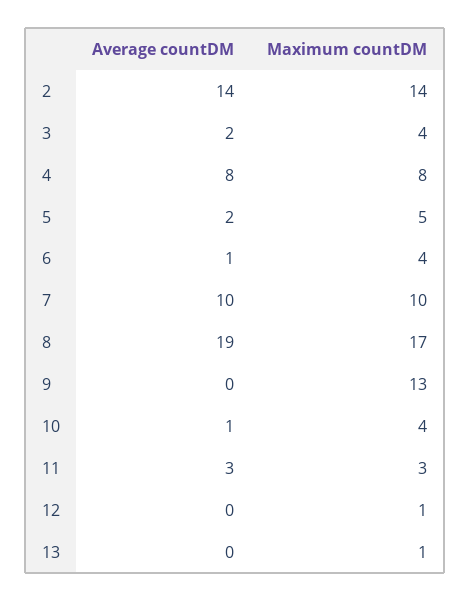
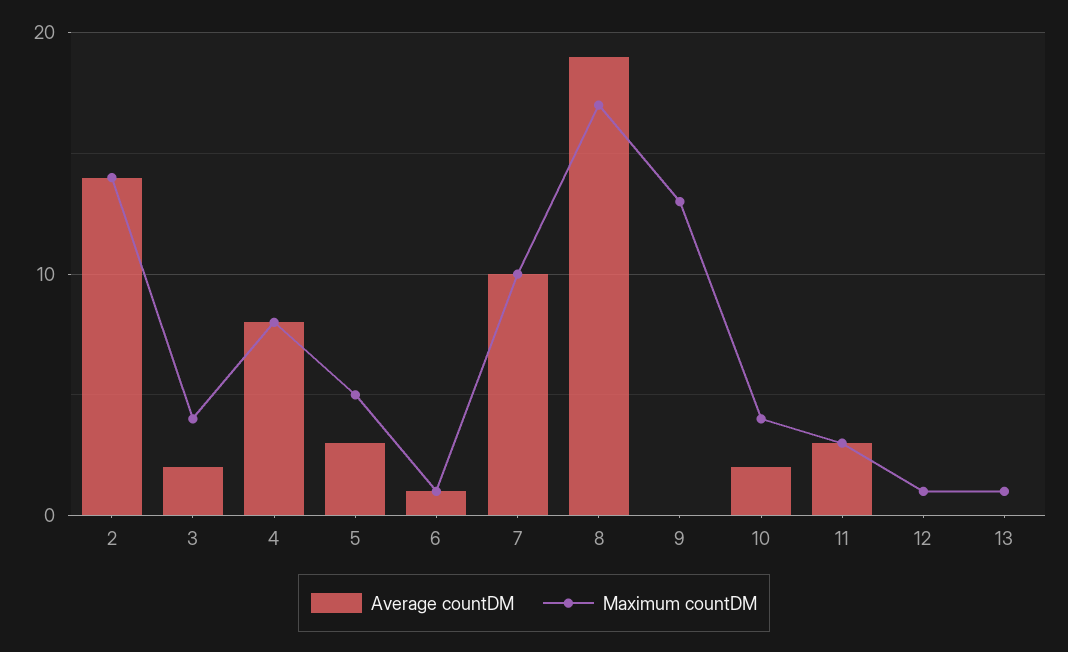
  {
    "Average countDM": {
      "2": 14,
      "3": 2,
      "4": 8,
-     "5": 2,
+     "5": 3,
      "6": 1,
      "7": 10,
      "8": 19,
      "9": 0,
-     "10": 1,
+     "10": 2,
      "11": 3,
      "12": 0,
      "13": 0
    },
    "Maximum countDM": {
      "2": 14,
      "3": 4,
      "4": 8,
      "5": 5,
-     "6": 4,
+     "6": 1,
      "7": 10,
      "8": 17,
      "9": 13,
      "10": 4,
      "11": 3,
      "12": 1,
      "13": 1
    }
  }

